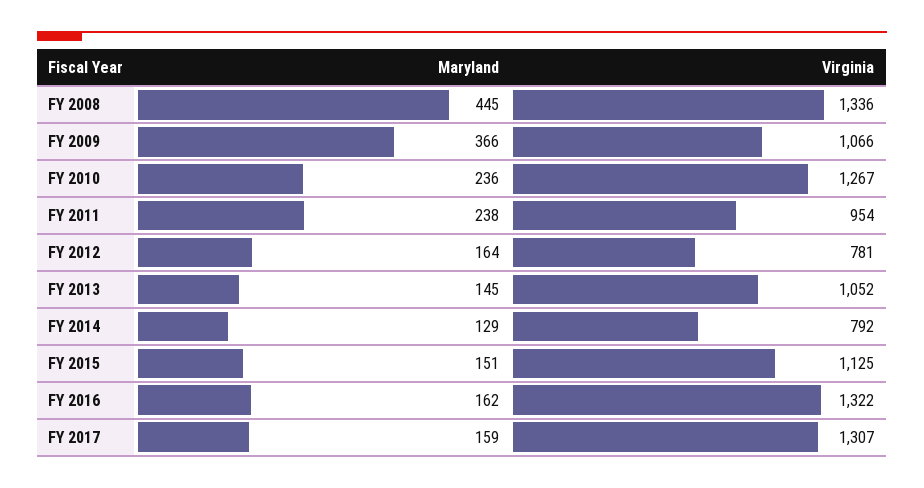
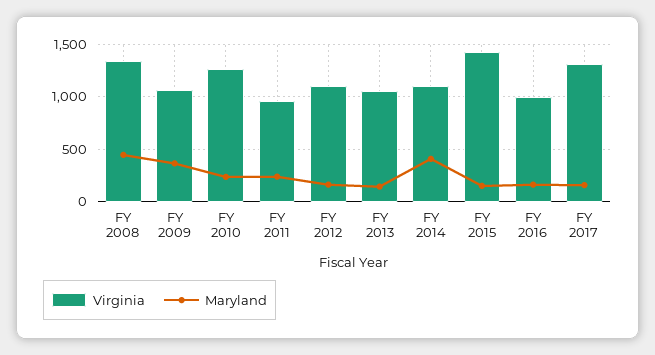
  {
    "Maryland": {
      "FY 2008": 445,
      "FY 2009": 366,
      "FY 2010": 236,
      "FY 2011": 238,
      "FY 2012": 164,
      "FY 2013": 145,
-     "FY 2014": 129,
+     "FY 2014": 400,
      "FY 2015": 151,
      "FY 2016": 162,
      "FY 2017": 159
    },
    "Virginia": {
      "FY 2008": 1336,
      "FY 2009": 1066,
      "FY 2010": 1267,
      "FY 2011": 954,
-     "FY 2012": 781,
+     "FY 2012": 1100,
      "FY 2013": 1052,
-     "FY 2014": 792,
+     "FY 2014": 1100,
-     "FY 2015": 1125,
+     "FY 2015": 1400,
-     "FY 2016": 1322,
+     "FY 2016": 1000,
      "FY 2017": 1307
    }
  }

